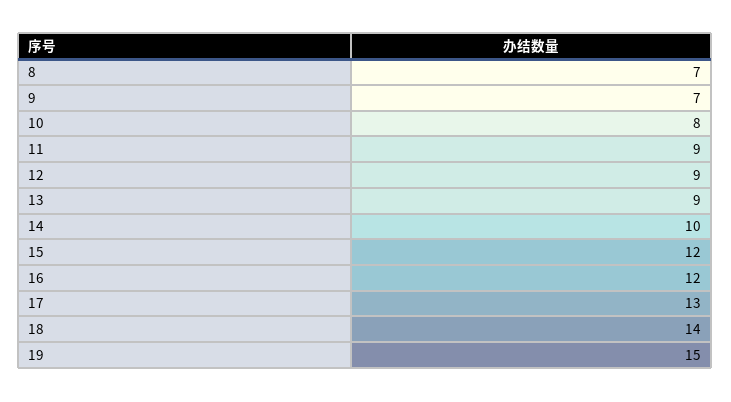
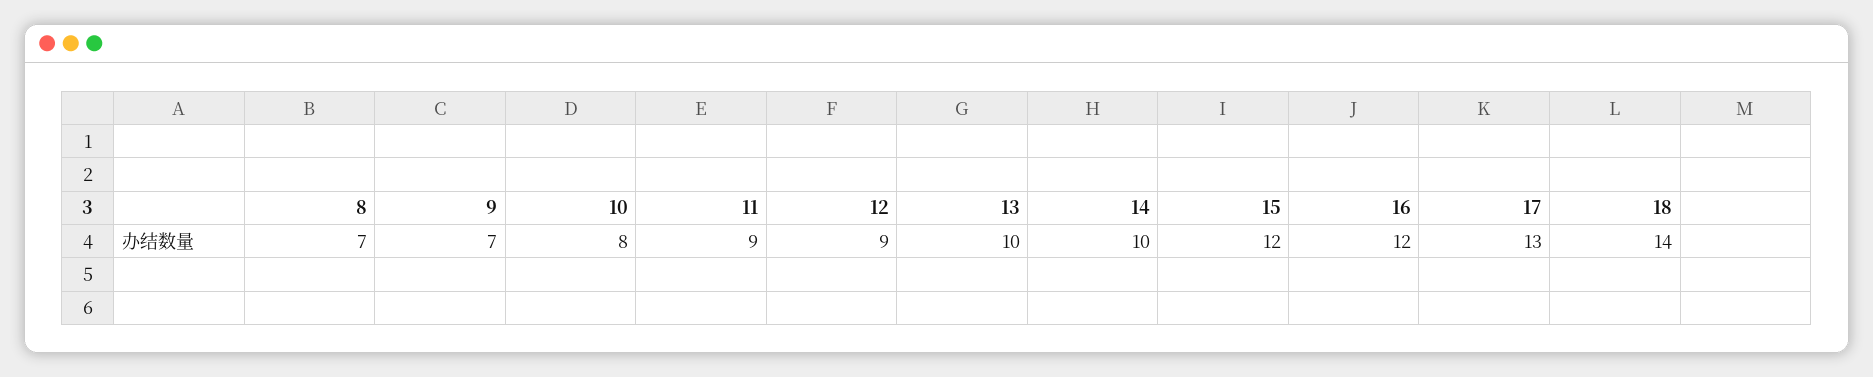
  {
    "8": 7,
    "9": 7,
    "10": 8,
    "11": 9,
    "12": 9,
-   "13": 9,
+   "13": 10,
    "14": 10,
    "15": 12,
    "16": 12,
    "17": 13,
-   "18": 14,
+   "18": 14
-   "19": 15
  }

